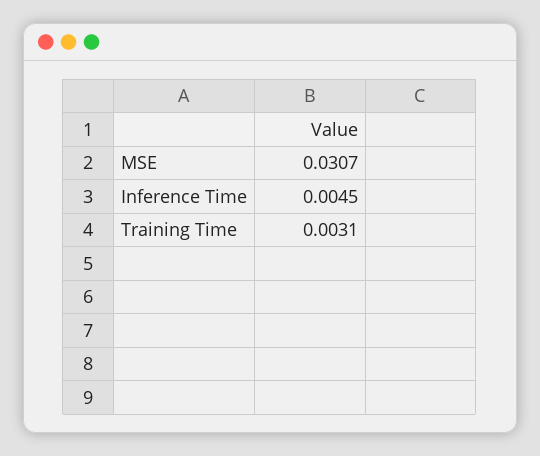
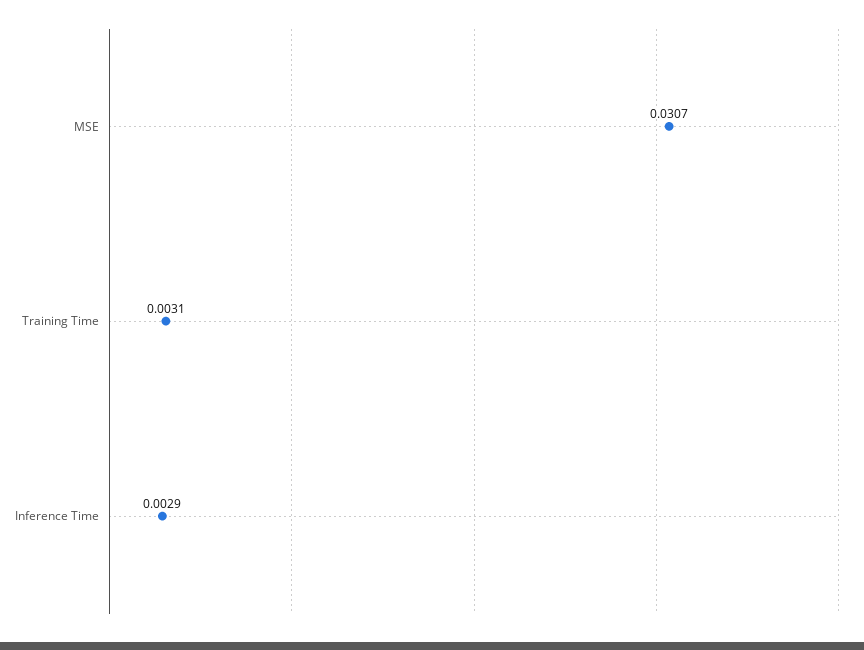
  {
    "MSE": 0.0307,
-   "Inference Time": 0.0045,
+   "Inference Time": 0.0029,
    "Training Time": 0.0031
  }

